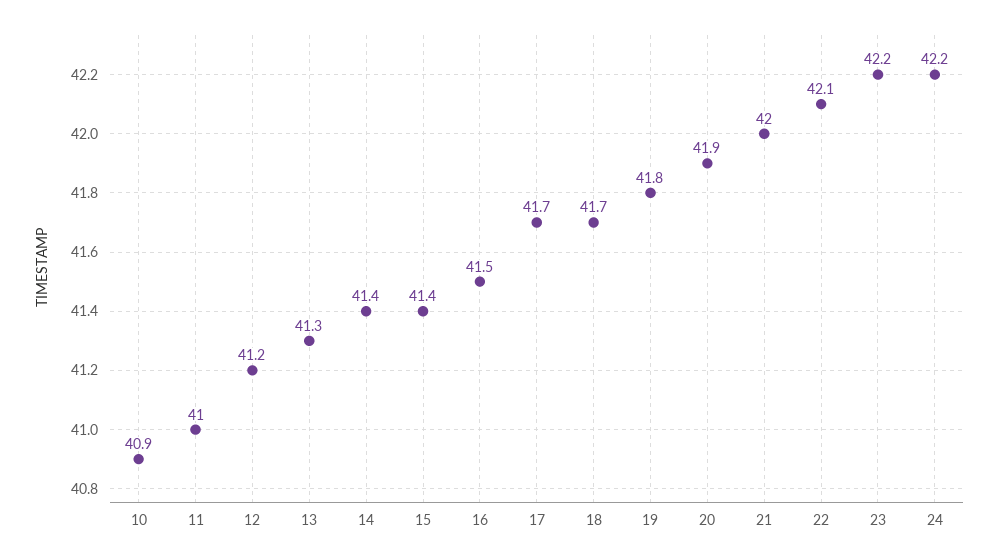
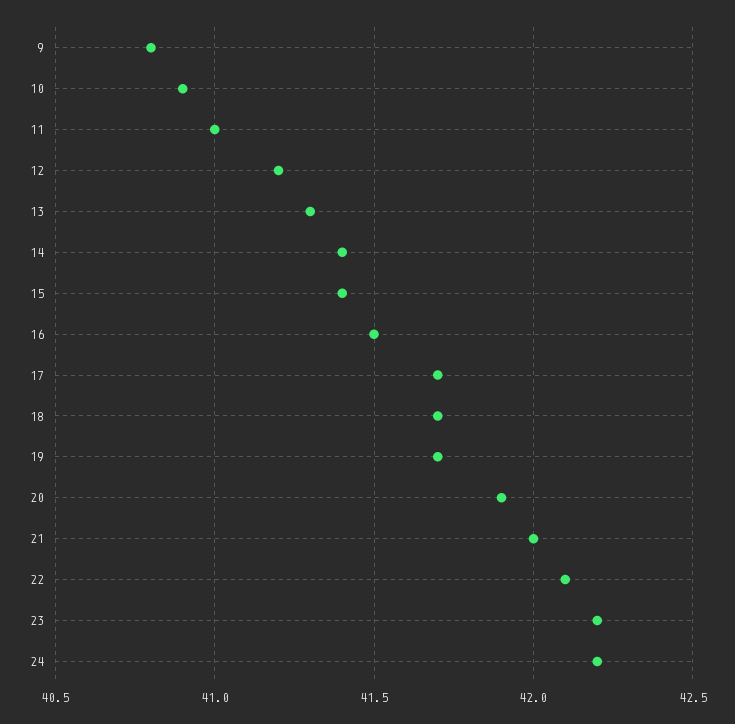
  {
    "10": 40.9,
    "11": 41,
    "12": 41.2,
    "13": 41.3,
    "14": 41.4,
    "15": 41.4,
    "16": 41.5,
    "17": 41.7,
    "18": 41.7,
-   "19": 41.8,
+   "19": 41.7,
    "20": 41.9,
    "21": 42,
    "22": 42.1,
    "23": 42.2,
-   "24": 42.2
+   "24": 42.2,
+   "9": 40.8
  }

